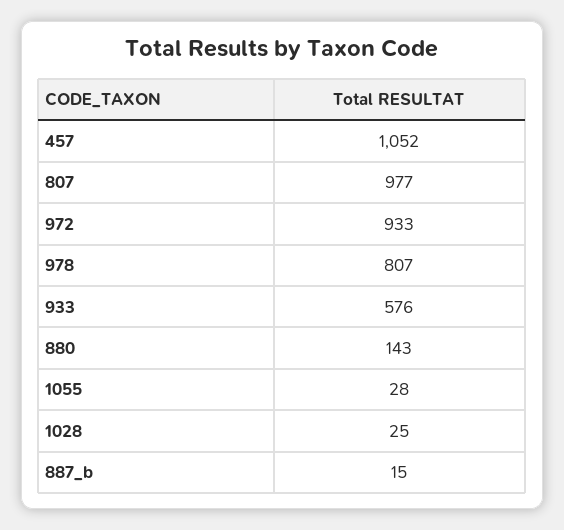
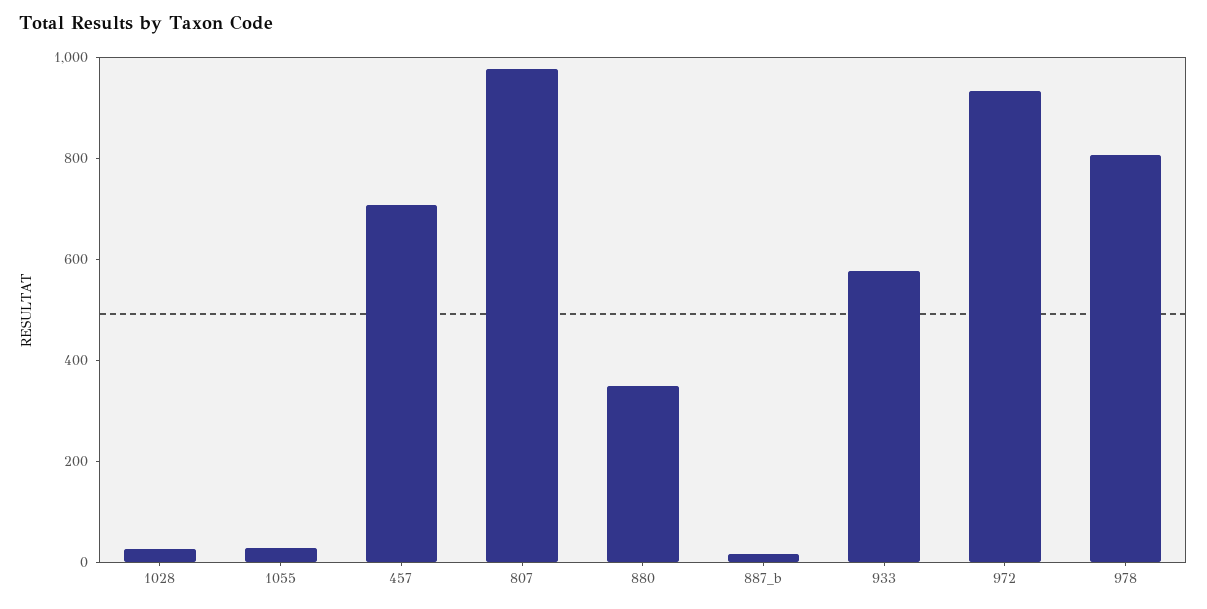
  {
-   "457": 1052,
+   "457": 700,
    "807": 977,
    "972": 933,
    "978": 807,
    "933": 576,
-   "880": 143,
+   "880": 350,
    "1055": 28,
    "1028": 25,
    "887_b": 15
  }

